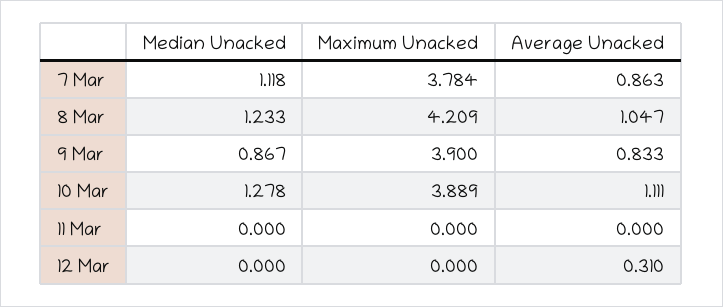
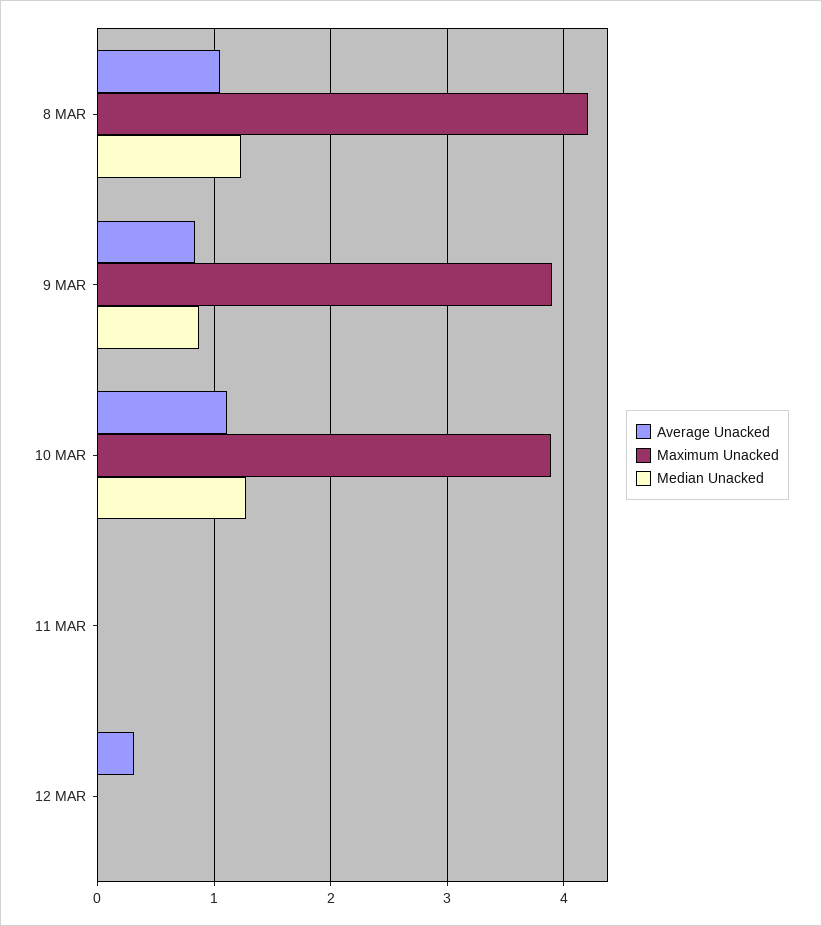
  {
    "Median Unacked": {
-     "7 Mar": 1.118,
      "8 Mar": 1.233,
      "9 Mar": 0.867,
      "10 Mar": 1.278,
      "11 Mar": 0,
      "12 Mar": 0
    },
    "Maximum Unacked": {
-     "7 Mar": 3.784,
      "8 Mar": 4.209,
      "9 Mar": 3.9,
      "10 Mar": 3.889,
      "11 Mar": 0,
      "12 Mar": 0
    },
    "Average Unacked": {
-     "7 Mar": 0.863,
      "8 Mar": 1.047,
      "9 Mar": 0.833,
      "10 Mar": 1.111,
      "11 Mar": 0,
      "12 Mar": 0.31
    }
  }

